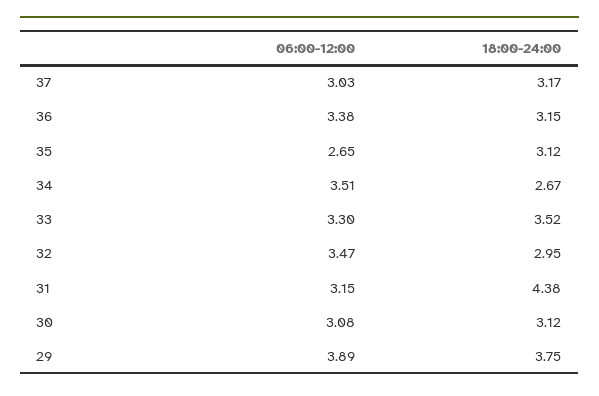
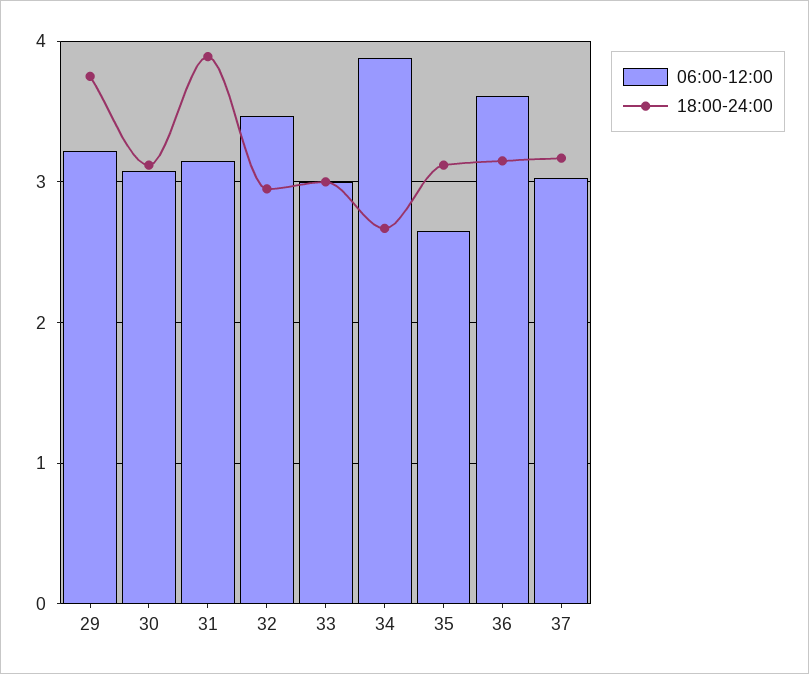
  {
    "06:00-12:00": {
      "37": 3.03,
-     "36": 3.38,
+     "36": 3.6,
      "35": 2.65,
-     "34": 3.51,
+     "34": 3.9,
-     "33": 3.3,
+     "33": 3,
      "32": 3.47,
      "31": 3.15,
      "30": 3.08,
-     "29": 3.89
+     "29": 3.2
    },
    "18:00-24:00": {
      "37": 3.17,
      "36": 3.15,
      "35": 3.12,
      "34": 2.67,
-     "33": 3.52,
+     "33": 3,
      "32": 2.95,
-     "31": 4.38,
+     "31": 3.9,
      "30": 3.12,
      "29": 3.75
    }
  }

